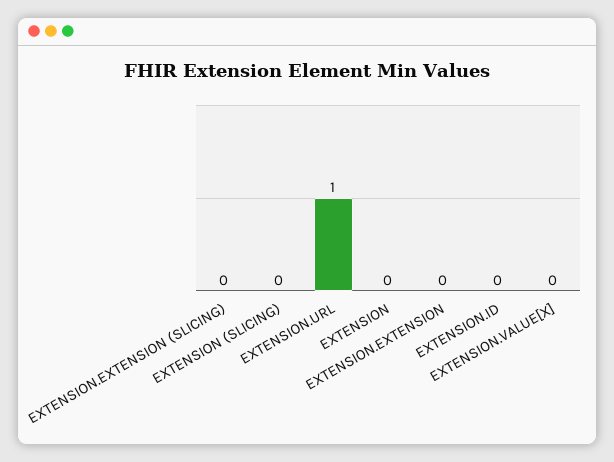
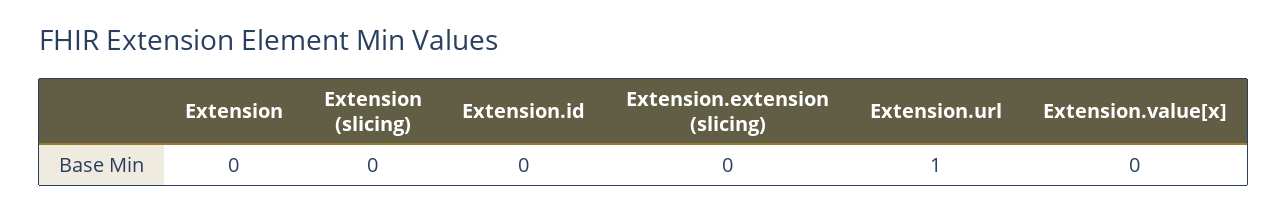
  {
    "EXTENSION.EXTENSION (SLICING)": 0,
    "EXTENSION (SLICING)": 0,
    "EXTENSION.URL": 1,
    "EXTENSION": 0,
-   "EXTENSION.EXTENSION": 0,
    "EXTENSION.ID": 0,
    "EXTENSION.VALUE[X]": 0
  }

